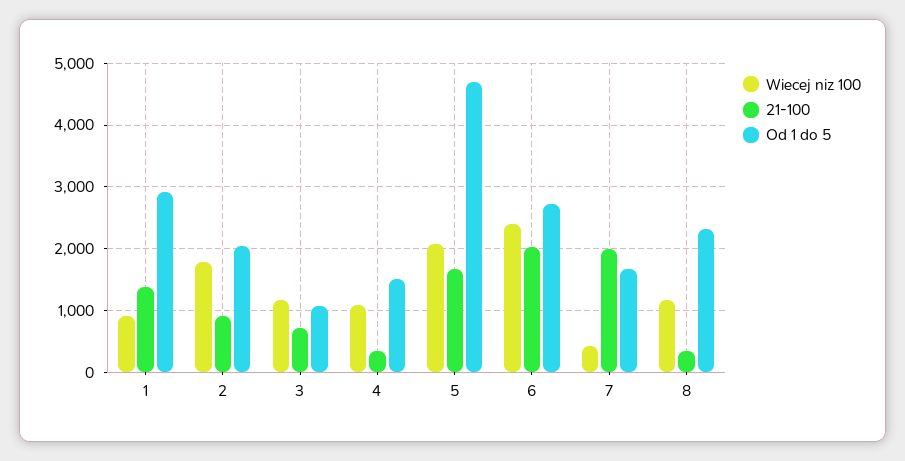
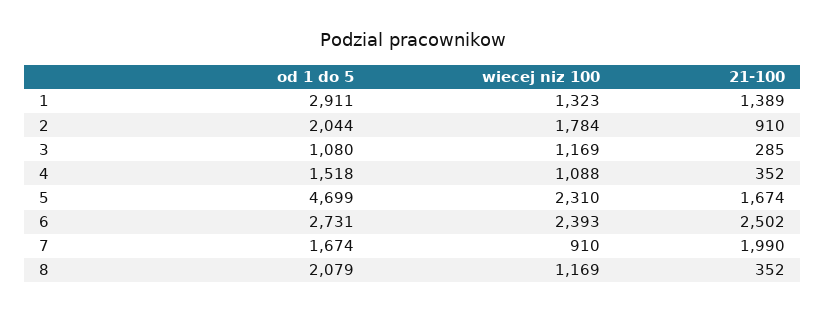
  {
    "Wiecej niz 100": {
-     "1": 900,
+     "1": 1323,
      "2": 1784,
      "3": 1169,
      "4": 1088,
-     "5": 2100,
+     "5": 2310,
      "6": 2393,
-     "7": 400,
+     "7": 910,
      "8": 1169
    },
    "21-100": {
      "1": 1389,
      "2": 910,
-     "3": 700,
+     "3": 285,
      "4": 352,
      "5": 1674,
-     "6": 2000,
+     "6": 2502,
      "7": 1990,
      "8": 352
    },
    "Od 1 do 5": {
      "1": 2911,
      "2": 2044,
      "3": 1080,
      "4": 1518,
      "5": 4699,
      "6": 2731,
      "7": 1674,
-     "8": 2300
+     "8": 2079
    }
  }

